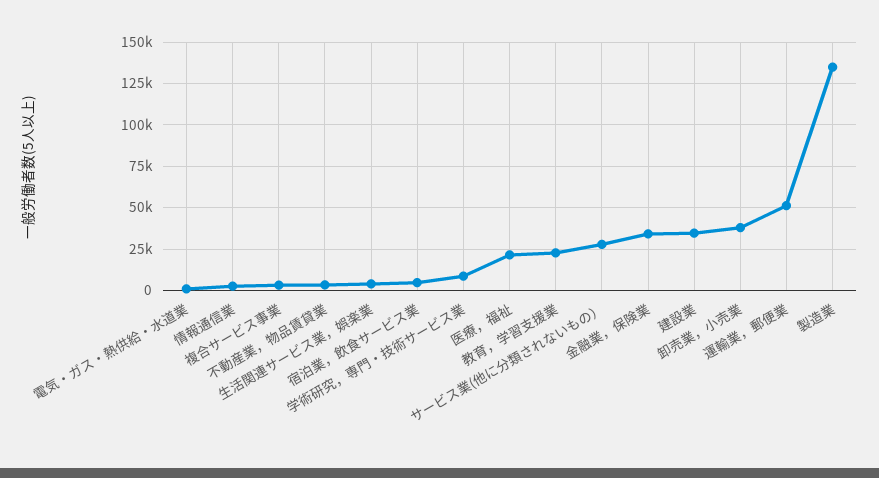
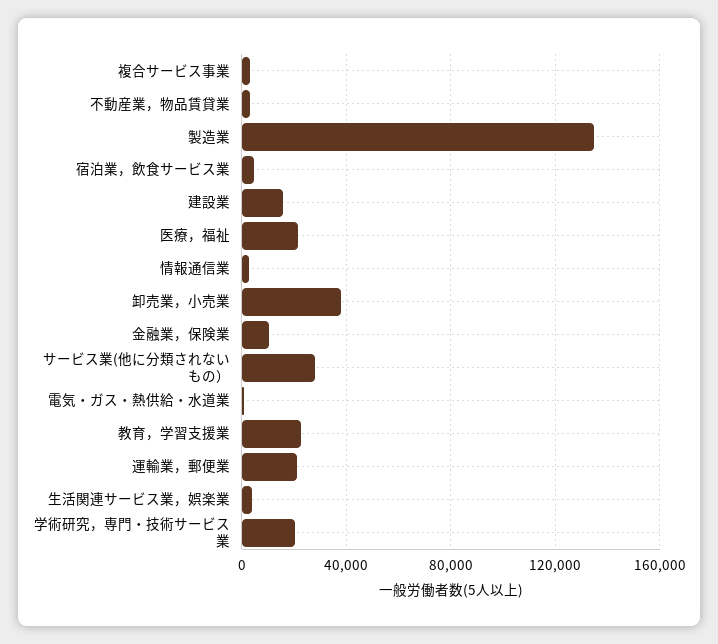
  {
    "電気・ガス・熱供給・水道業": 0,
    "情報通信業": 5000,
    "複合サービス事業": 5000,
    "不動産業，物品賃貸業": 5000,
    "生活関連サービス業，娯楽業": 5000,
    "宿泊業，飲食サービス業": 5000,
-   "学術研究，専門・技術サービス業": 10000,
+   "学術研究，専門・技術サービス業": 20000,
    "医療，福祉": 20000,
    "教育，学習支援業": 25000,
    "サービス業(他に分類されないもの）": 30000,
-   "金融業，保険業": 35000,
+   "金融業，保険業": 10000,
-   "建設業": 35000,
+   "建設業": 15000,
    "卸売業，小売業": 40000,
-   "運輸業，郵便業": 50000,
+   "運輸業，郵便業": 20000,
    "製造業": 135000
  }

